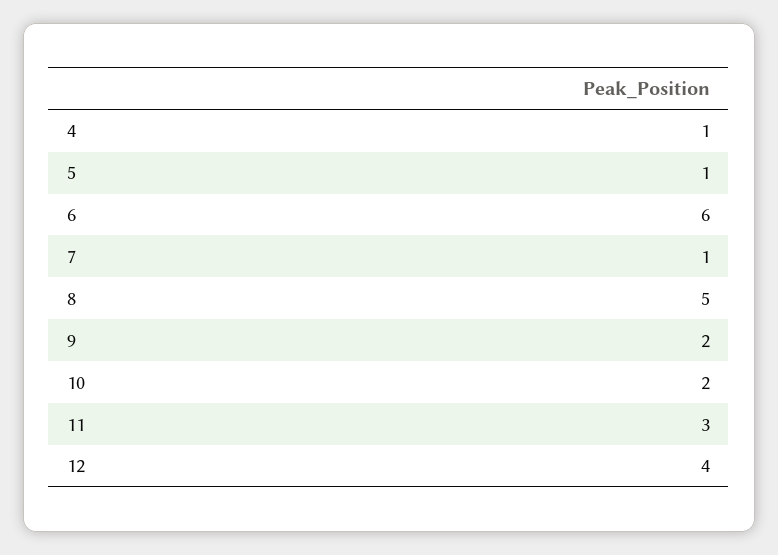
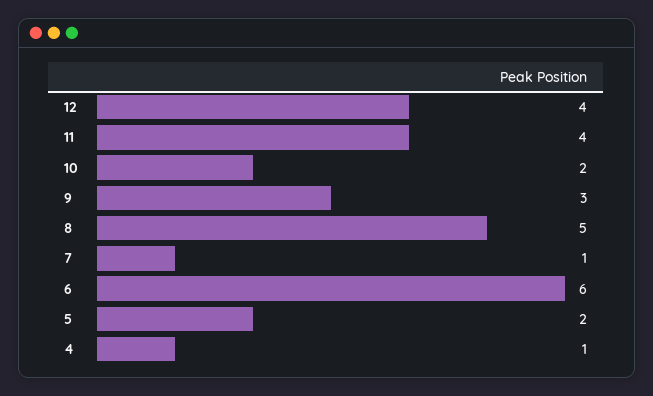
  {
    "4": 1,
-   "5": 1,
+   "5": 2,
    "6": 6,
    "7": 1,
    "8": 5,
-   "9": 2,
+   "9": 3,
    "10": 2,
-   "11": 3,
+   "11": 4,
    "12": 4
  }

